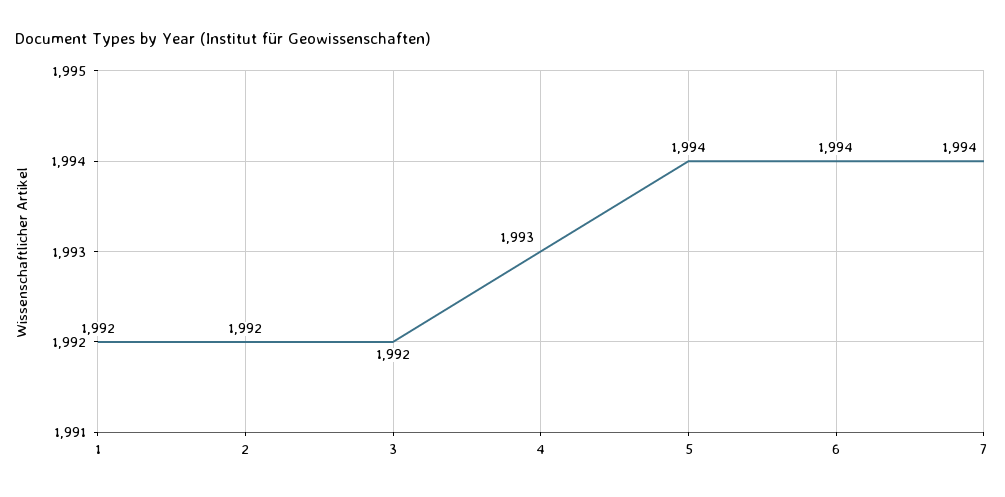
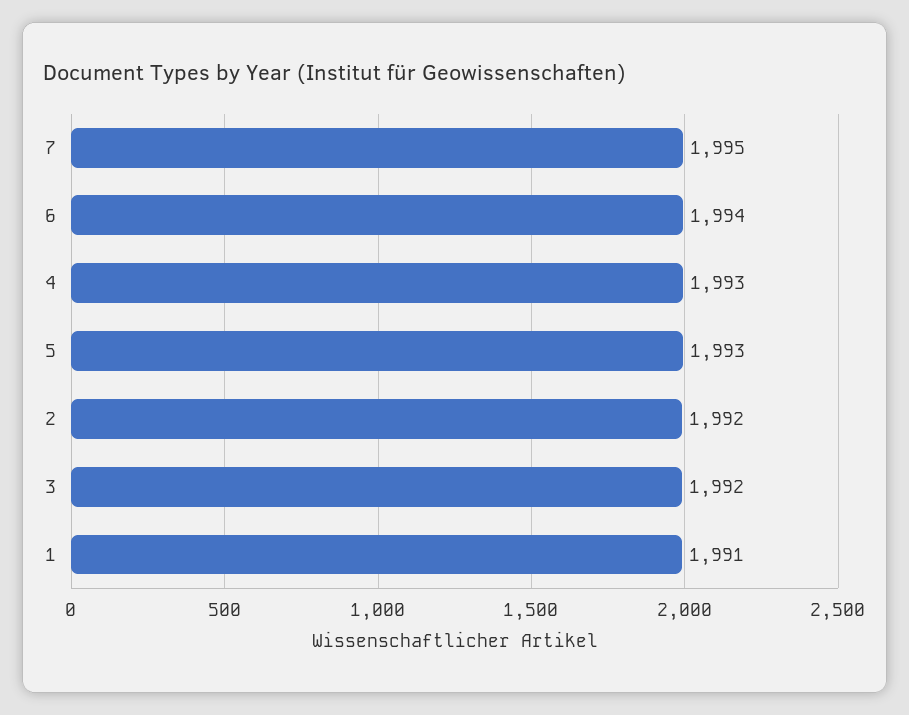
  {
-   "1": 1992,
+   "1": 1991,
    "2": 1992,
    "3": 1992,
    "4": 1993,
-   "5": 1994,
+   "5": 1993,
    "6": 1994,
-   "7": 1994
+   "7": 1995
  }

